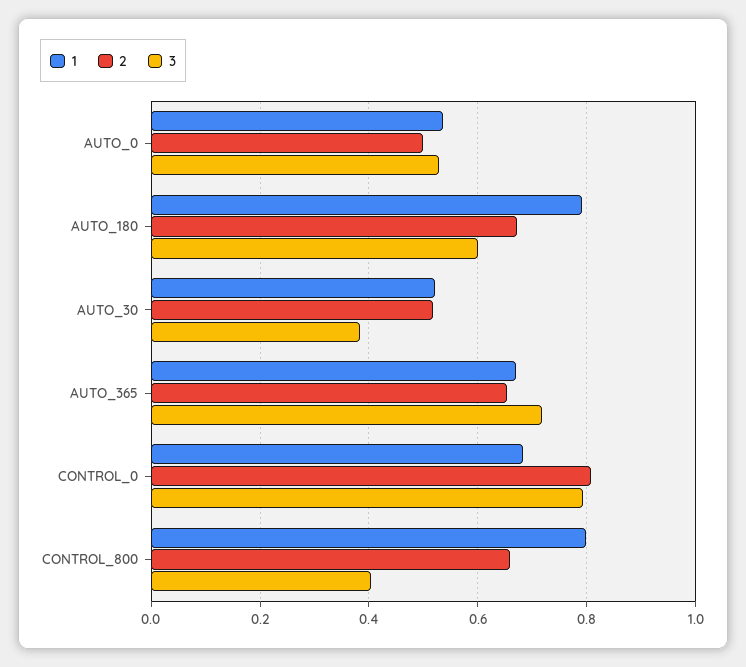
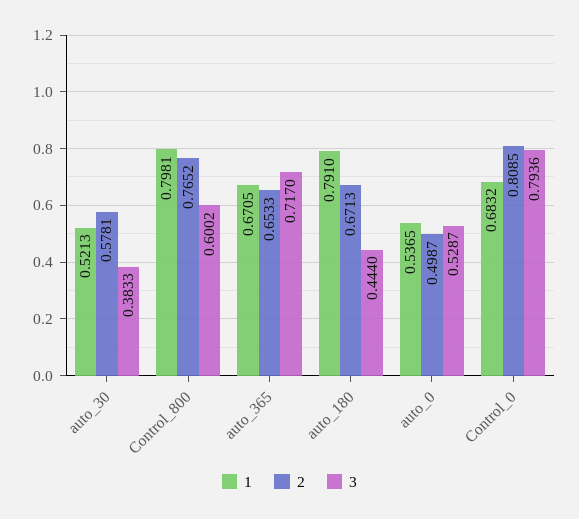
  {
    "1": {
      "AUTO_0": 0.5365,
      "AUTO_180": 0.791,
      "AUTO_30": 0.5213,
      "AUTO_365": 0.6705,
      "CONTROL_0": 0.6832,
      "CONTROL_800": 0.7981
    },
    "2": {
      "AUTO_0": 0.4987,
      "AUTO_180": 0.6713,
-     "AUTO_30": 0.52,
+     "AUTO_30": 0.5781,
      "AUTO_365": 0.6533,
      "CONTROL_0": 0.8085,
-     "CONTROL_800": 0.66
+     "CONTROL_800": 0.7652
    },
    "3": {
      "AUTO_0": 0.5287,
-     "AUTO_180": 0.6,
+     "AUTO_180": 0.444,
      "AUTO_30": 0.3833,
      "AUTO_365": 0.717,
      "CONTROL_0": 0.7936,
-     "CONTROL_800": 0.4
+     "CONTROL_800": 0.6002
    }
  }

